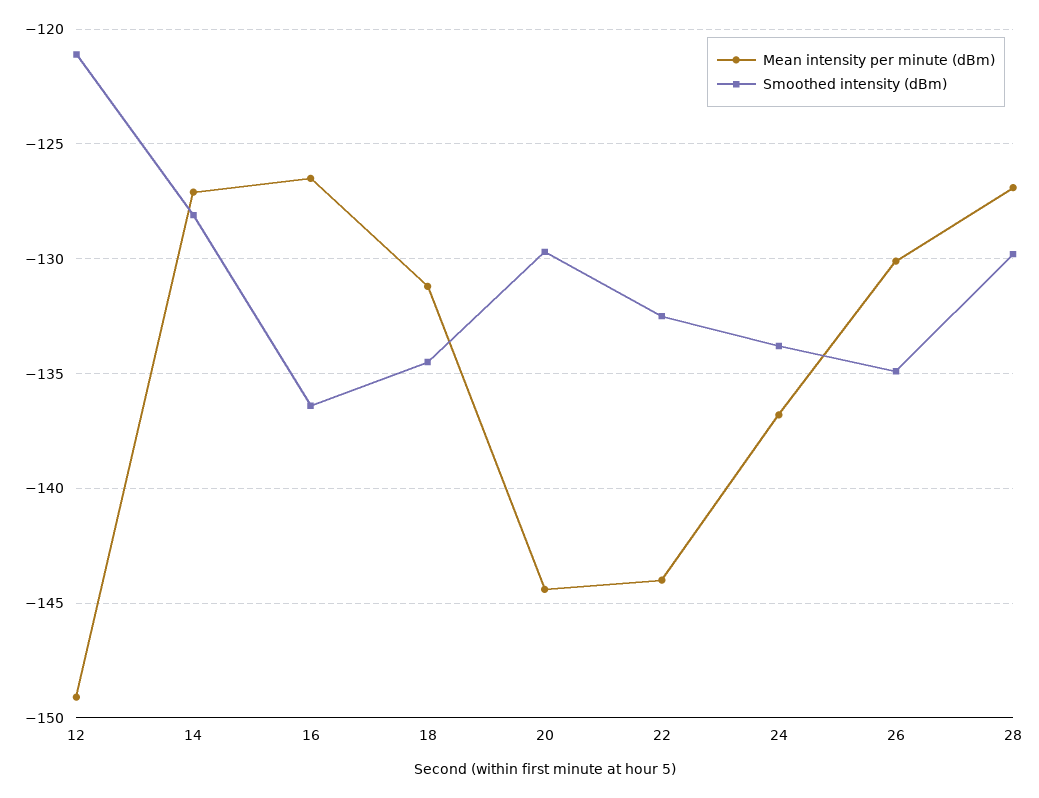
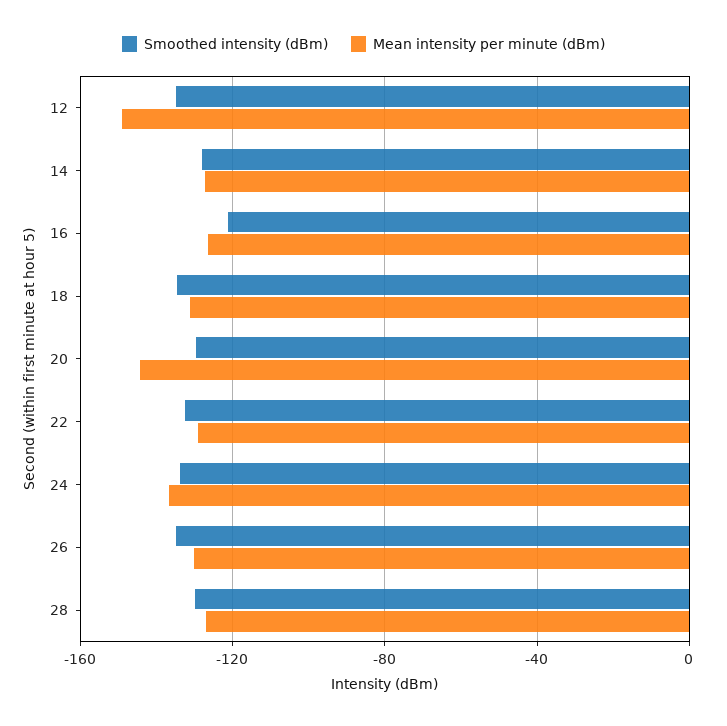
  {
    "Mean intensity per minute (dBm)": {
      "12": -149,
      "14": -127,
      "16": -126.5,
      "18": -131,
      "20": -144.5,
-     "22": -144,
+     "22": -130,
      "24": -137,
      "26": -130,
      "28": -127
    },
    "Smoothed intensity (dBm)": {
-     "12": -121,
+     "12": -135,
      "14": -128,
-     "16": -136.5,
+     "16": -120,
      "18": -134.5,
      "20": -129.5,
      "22": -132.5,
      "24": -134,
      "26": -135,
      "28": -130
    }
  }

